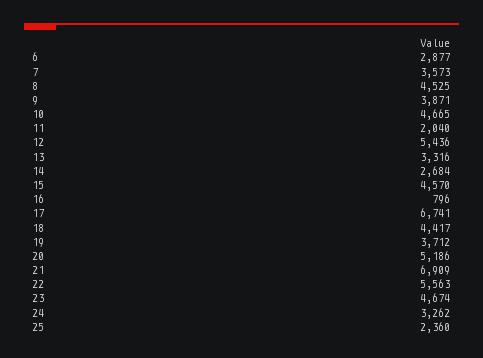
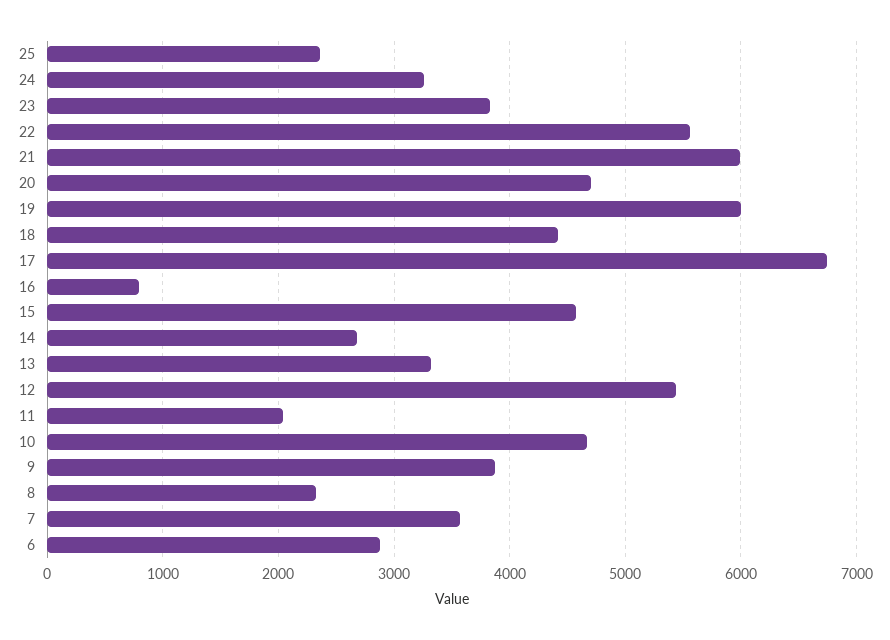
  {
    "6": 2877,
    "7": 3573,
-   "8": 4525,
+   "8": 2300,
    "9": 3871,
    "10": 4665,
    "11": 2040,
    "12": 5436,
    "13": 3316,
    "14": 2684,
    "15": 4570,
    "16": 796,
    "17": 6741,
    "18": 4417,
-   "19": 3712,
+   "19": 6000,
-   "20": 5186,
+   "20": 4700,
-   "21": 6909,
+   "21": 6000,
    "22": 5563,
-   "23": 4674,
+   "23": 3800,
    "24": 3262,
    "25": 2360
  }

